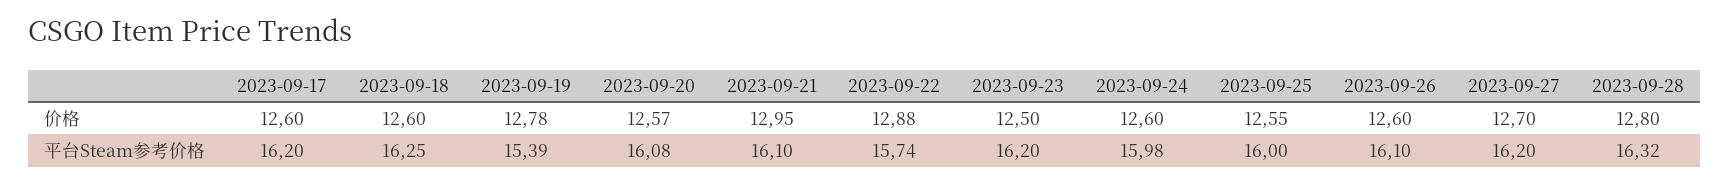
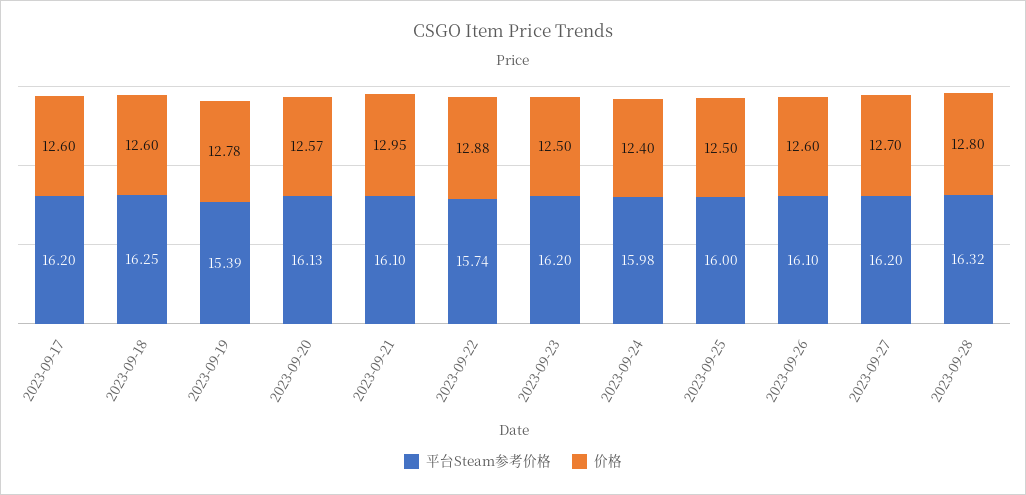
  {
    "价格": {
      "2023-09-17": 12.6,
      "2023-09-18": 12.6,
      "2023-09-19": 12.78,
      "2023-09-20": 12.57,
      "2023-09-21": 12.95,
      "2023-09-22": 12.88,
      "2023-09-23": 12.5,
-     "2023-09-24": 12.6,
+     "2023-09-24": 12.4,
-     "2023-09-25": 12.55,
+     "2023-09-25": 12.5,
      "2023-09-26": 12.6,
      "2023-09-27": 12.7,
      "2023-09-28": 12.8
    },
    "平台Steam参考价格": {
      "2023-09-17": 16.2,
      "2023-09-18": 16.25,
      "2023-09-19": 15.39,
-     "2023-09-20": 16.08,
+     "2023-09-20": 16.13,
      "2023-09-21": 16.1,
      "2023-09-22": 15.74,
      "2023-09-23": 16.2,
      "2023-09-24": 15.98,
      "2023-09-25": 16,
      "2023-09-26": 16.1,
      "2023-09-27": 16.2,
      "2023-09-28": 16.32
    }
  }

